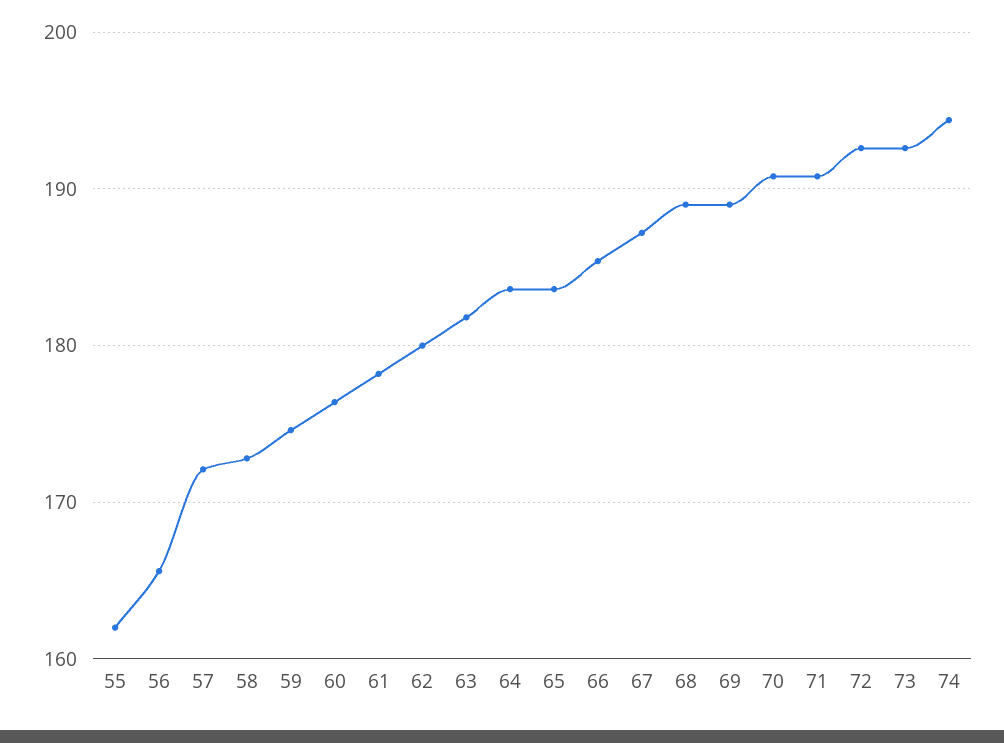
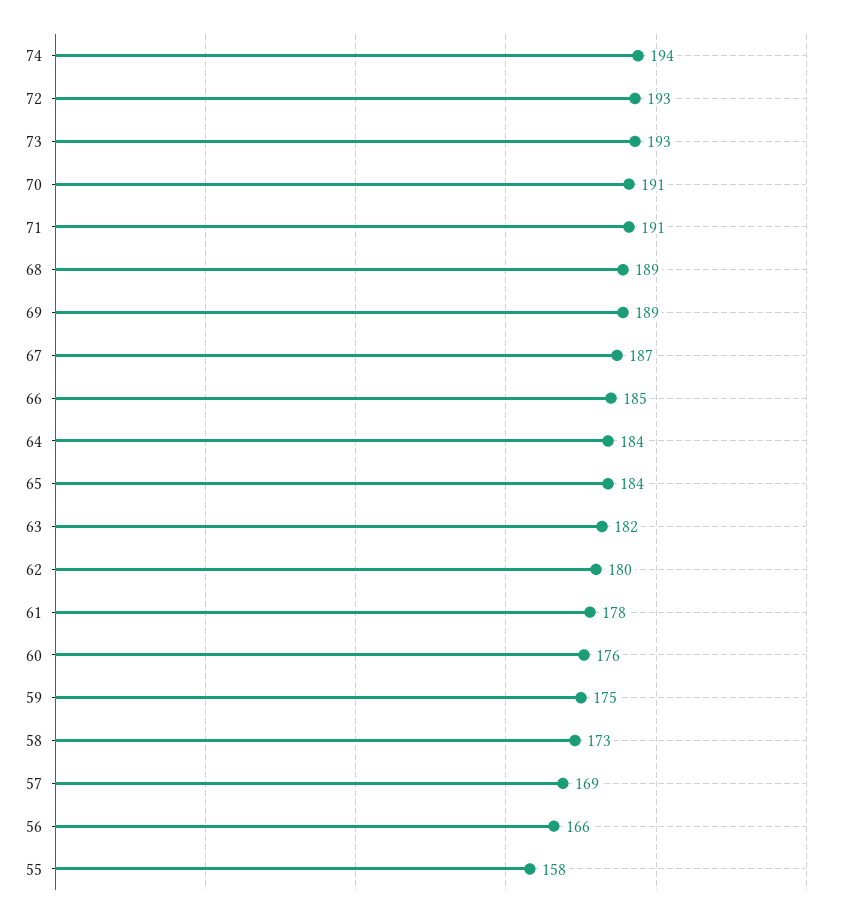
  {
-   "55": 162,
+   "55": 158,
    "56": 166,
-   "57": 172,
+   "57": 169,
    "58": 173,
    "59": 175,
    "60": 176,
    "61": 178,
    "62": 180,
    "63": 182,
    "64": 184,
    "65": 184,
    "66": 185,
    "67": 187,
    "68": 189,
    "69": 189,
    "70": 191,
    "71": 191,
    "72": 193,
    "73": 193,
    "74": 194
  }

